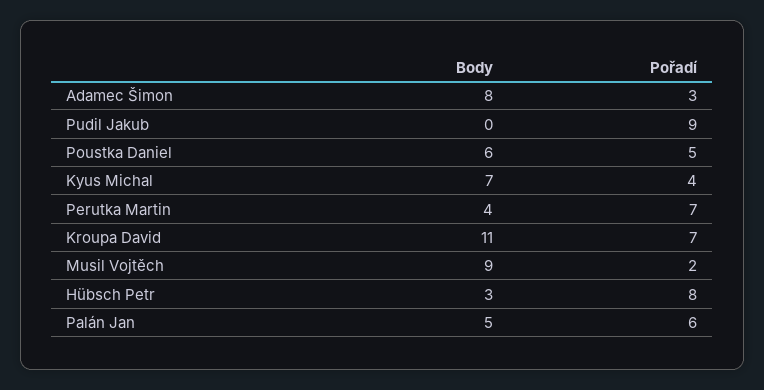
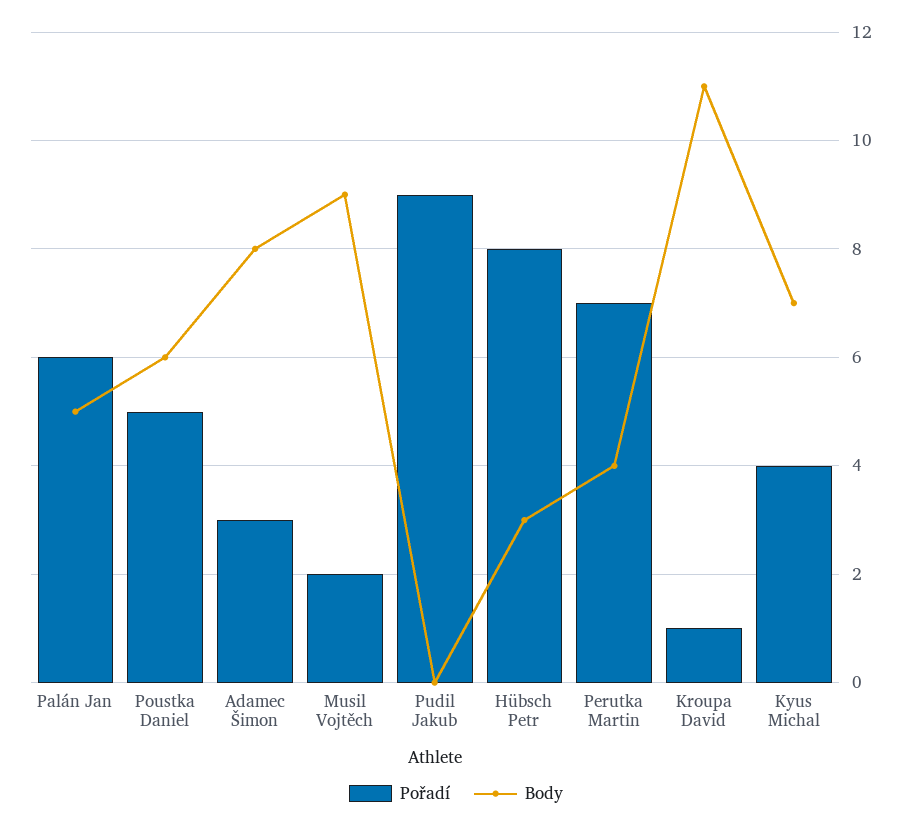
  {
    "Body": {
      "Adamec Šimon": 8,
      "Pudil Jakub": 0,
      "Poustka Daniel": 6,
      "Kyus Michal": 7,
      "Perutka Martin": 4,
      "Kroupa David": 11,
      "Musil Vojtěch": 9,
      "Hübsch Petr": 3,
      "Palán Jan": 5
    },
    "Pořadí": {
      "Adamec Šimon": 3,
      "Pudil Jakub": 9,
      "Poustka Daniel": 5,
      "Kyus Michal": 4,
      "Perutka Martin": 7,
-     "Kroupa David": 7,
+     "Kroupa David": 1,
      "Musil Vojtěch": 2,
      "Hübsch Petr": 8,
      "Palán Jan": 6
    }
  }

